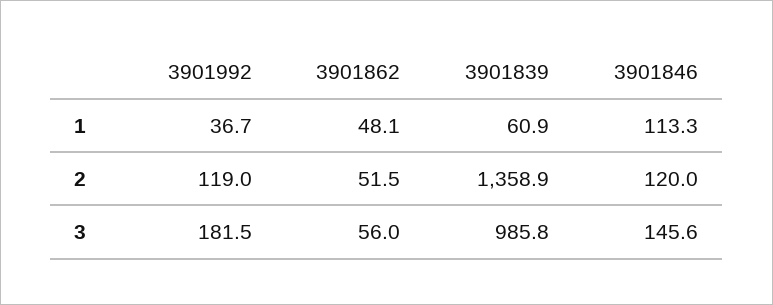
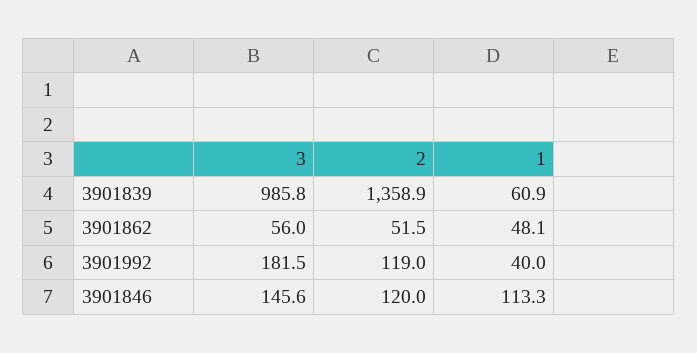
  {
    "3901992": {
-     "1": 36.7,
+     "1": 40,
      "2": 119,
      "3": 181.5
    },
    "3901862": {
      "1": 48.1,
      "2": 51.5,
      "3": 56
    },
    "3901839": {
      "1": 60.9,
      "2": 1358.9,
      "3": 985.8
    },
    "3901846": {
      "1": 113.3,
      "2": 120,
      "3": 145.6
    }
  }

